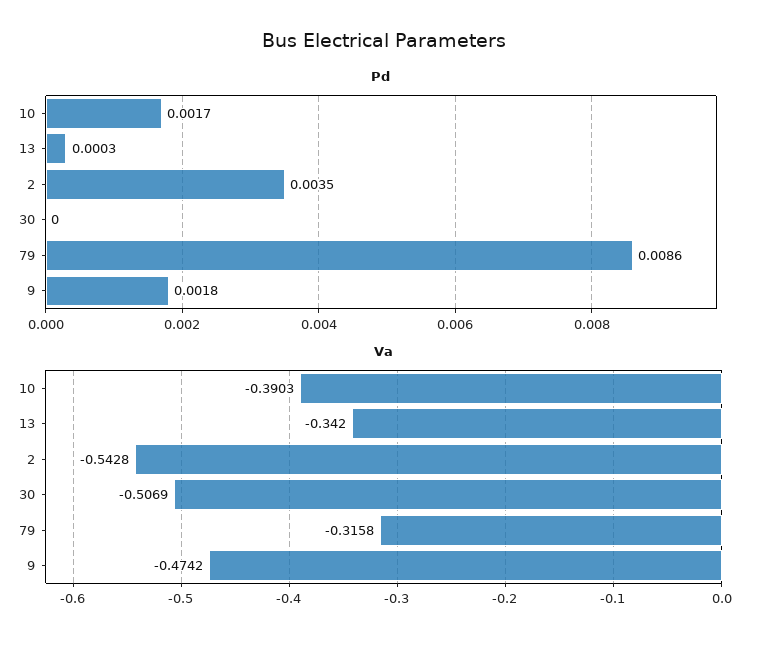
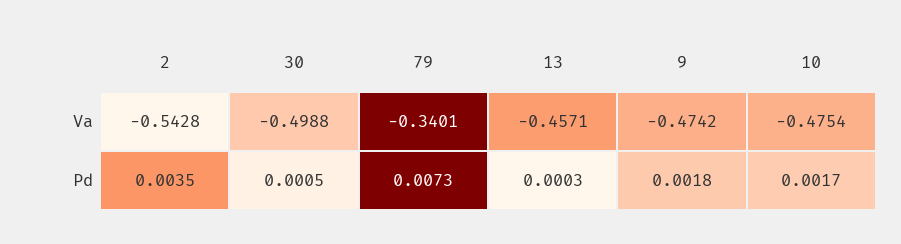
  {
    "Pd": {
      "10": 0.0017,
      "13": 0.0003,
      "2": 0.0035,
-     "30": 0,
+     "30": 0.0005,
-     "79": 0.0086,
+     "79": 0.0073,
      "9": 0.0018
    },
    "Va": {
-     "10": -0.3903,
+     "10": -0.4754,
-     "13": -0.342,
+     "13": -0.4571,
      "2": -0.5428,
-     "30": -0.5069,
+     "30": -0.4988,
-     "79": -0.3158,
+     "79": -0.3401,
      "9": -0.4742
    }
  }

